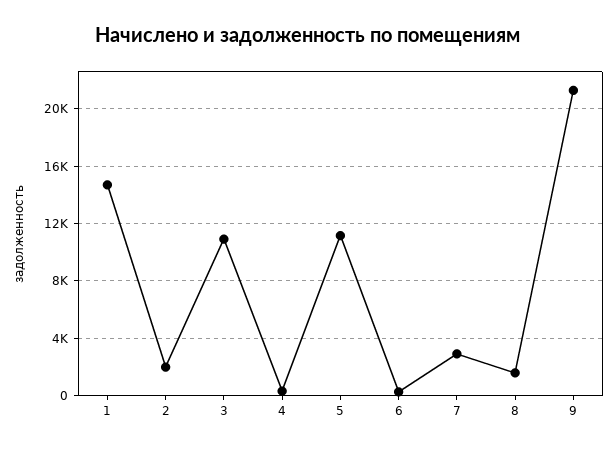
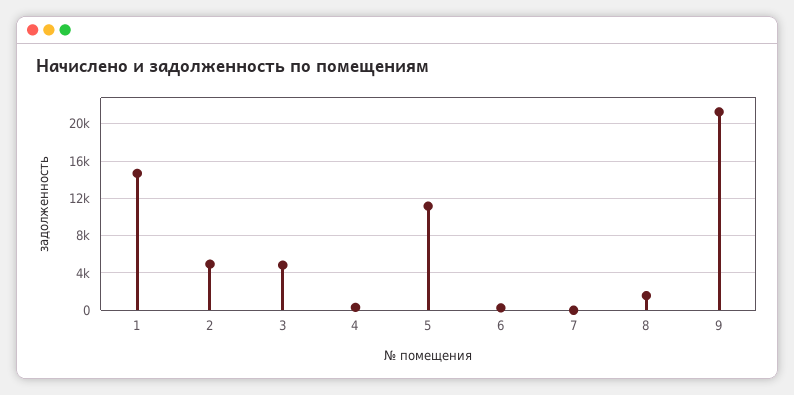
  {
    "1": 14500,
-   "2": 2000,
+   "2": 5000,
-   "3": 11000,
+   "3": 5000,
    "4": 500,
    "5": 11000,
    "6": 500,
-   "7": 3000,
+   "7": 0,
    "8": 1500,
    "9": 21500
  }

